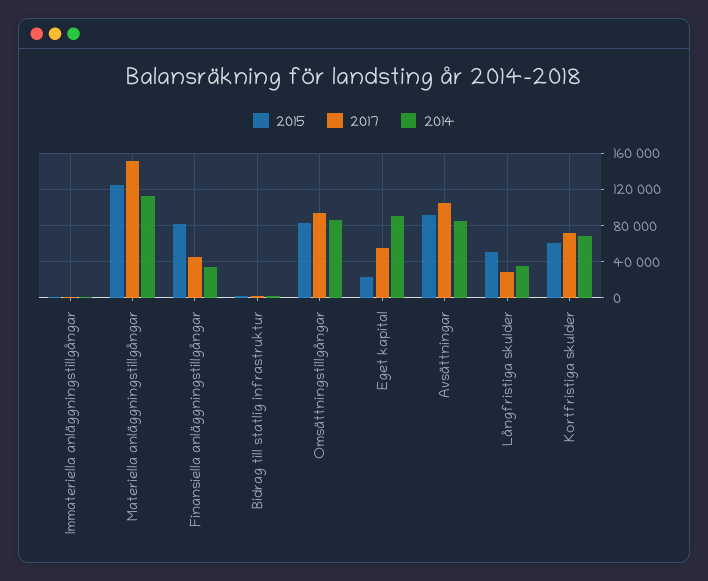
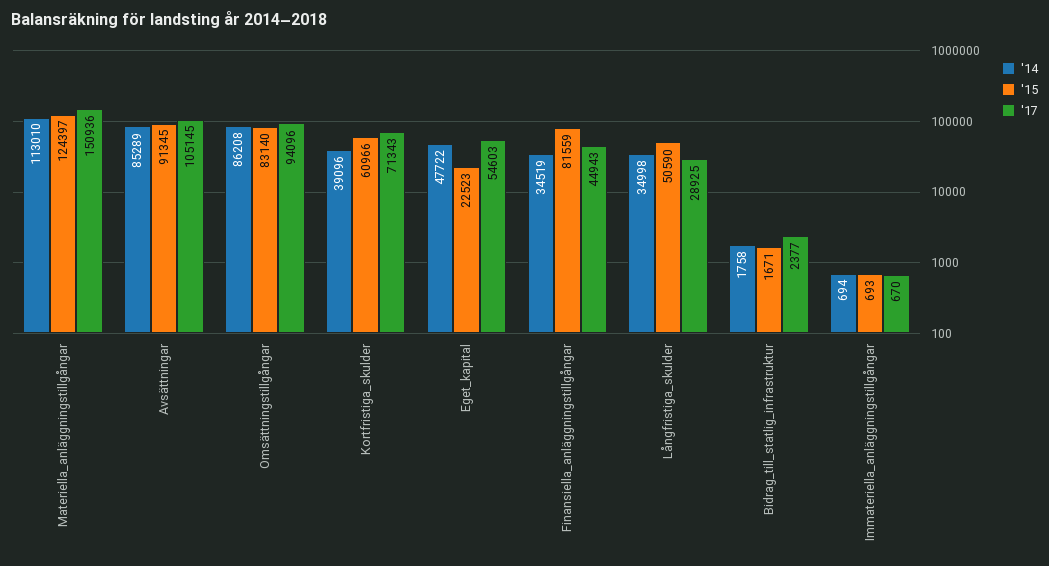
  {
    "2015": {
      "Immateriella anläggningstillgångar": 693,
      "Materiella anläggningstillgångar": 124397,
      "Finansiella anläggningstillgångar": 81559,
      "Bidrag till statlig infrastruktur": 1671,
      "Omsättningstillgångar": 83140,
      "Eget kapital": 22523,
      "Avsättningar": 91345,
      "Långfristiga skulder": 50590,
      "Kortfristiga skulder": 60966
    },
    "2017": {
      "Immateriella anläggningstillgångar": 670,
      "Materiella anläggningstillgångar": 150936,
      "Finansiella anläggningstillgångar": 44943,
      "Bidrag till statlig infrastruktur": 2377,
      "Omsättningstillgångar": 94096,
      "Eget kapital": 54603,
      "Avsättningar": 105145,
      "Långfristiga skulder": 28925,
      "Kortfristiga skulder": 71343
    },
    "2014": {
      "Immateriella anläggningstillgångar": 694,
      "Materiella anläggningstillgångar": 113010,
      "Finansiella anläggningstillgångar": 34519,
      "Bidrag till statlig infrastruktur": 1758,
      "Omsättningstillgångar": 86208,
-     "Eget kapital": 90000,
+     "Eget kapital": 47722,
      "Avsättningar": 85289,
      "Långfristiga skulder": 34998,
-     "Kortfristiga skulder": 70000
+     "Kortfristiga skulder": 39096
    }
  }

